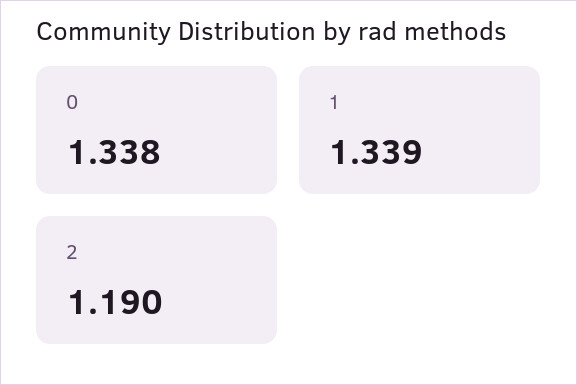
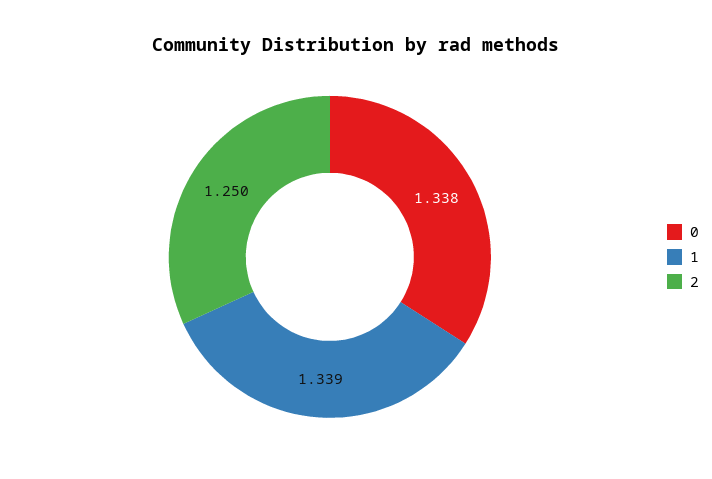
  {
    "0": 1.338,
    "1": 1.339,
-   "2": 1.19
+   "2": 1.25
  }

